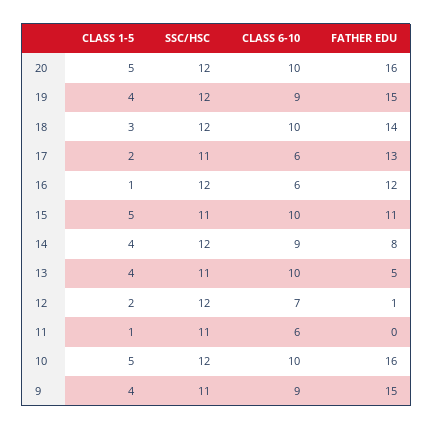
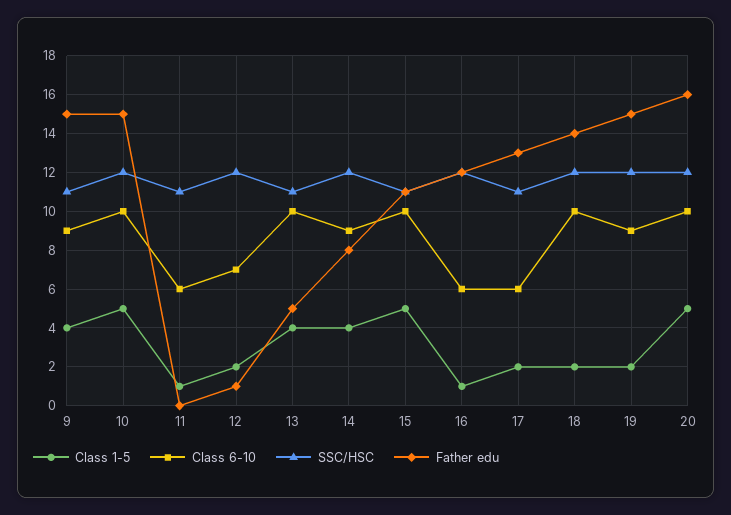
  {
    "CLASS 1-5": {
      "20": 5,
-     "19": 4,
+     "19": 2,
-     "18": 3,
+     "18": 2,
      "17": 2,
      "16": 1,
      "15": 5,
      "14": 4,
      "13": 4,
      "12": 2,
      "11": 1,
      "10": 5,
      "9": 4
    },
    "SSC/HSC": {
      "20": 12,
      "19": 12,
      "18": 12,
      "17": 11,
      "16": 12,
      "15": 11,
      "14": 12,
      "13": 11,
      "12": 12,
      "11": 11,
      "10": 12,
      "9": 11
    },
    "CLASS 6-10": {
      "20": 10,
      "19": 9,
      "18": 10,
      "17": 6,
      "16": 6,
      "15": 10,
      "14": 9,
      "13": 10,
      "12": 7,
      "11": 6,
      "10": 10,
      "9": 9
    },
    "FATHER EDU": {
      "20": 16,
      "19": 15,
      "18": 14,
      "17": 13,
      "16": 12,
      "15": 11,
      "14": 8,
      "13": 5,
      "12": 1,
      "11": 0,
-     "10": 16,
+     "10": 15,
      "9": 15
    }
  }

